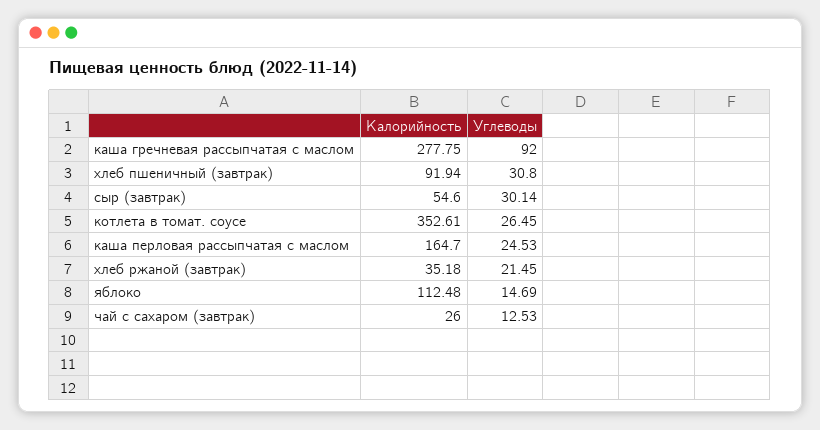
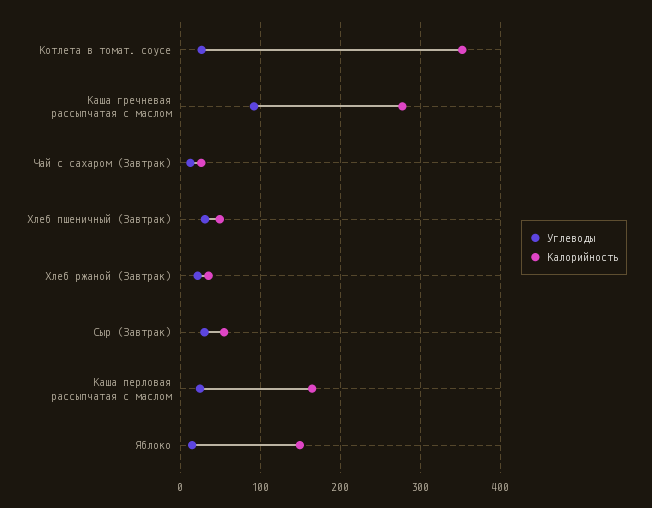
  {
    "Калорийность": {
      "каша гречневая рассыпчатая с маслом": 277.75,
-     "хлеб пшеничный (завтрак)": 91.94,
+     "хлеб пшеничный (завтрак)": 50,
      "сыр (завтрак)": 54.6,
      "котлета в томат. соусе": 352.61,
      "каша перловая рассыпчатая с маслом": 164.7,
      "хлеб ржаной (завтрак)": 35.18,
-     "яблоко": 112.48,
+     "яблоко": 150,
      "чай с сахаром (завтрак)": 26
    },
    "Углеводы": {
      "каша гречневая рассыпчатая с маслом": 92,
      "хлеб пшеничный (завтрак)": 30.8,
      "сыр (завтрак)": 30.14,
      "котлета в томат. соусе": 26.45,
      "каша перловая рассыпчатая с маслом": 24.53,
      "хлеб ржаной (завтрак)": 21.45,
      "яблоко": 14.69,
      "чай с сахаром (завтрак)": 12.53
    }
  }

